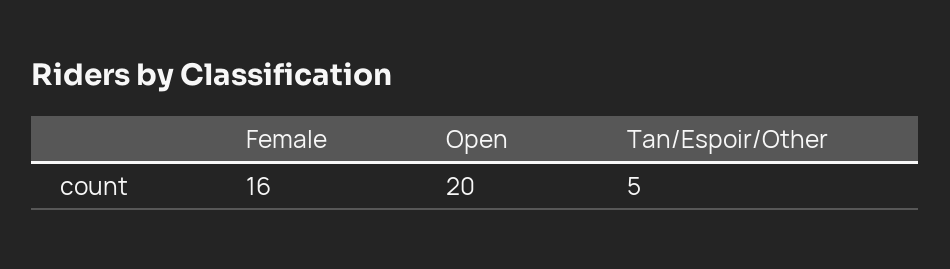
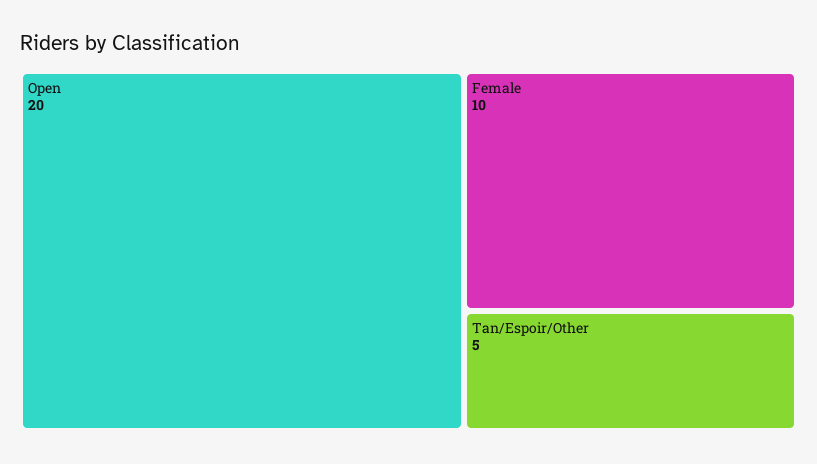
  {
-   "Female": 16,
+   "Female": 10,
    "Open": 20,
    "Tan/Espoir/Other": 5
  }

